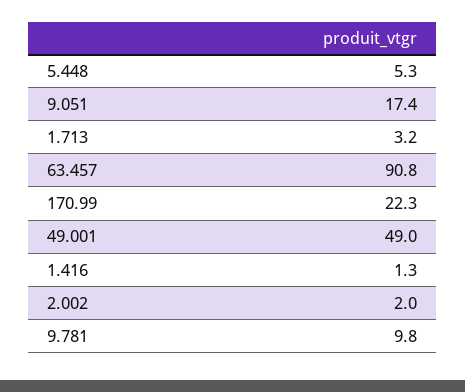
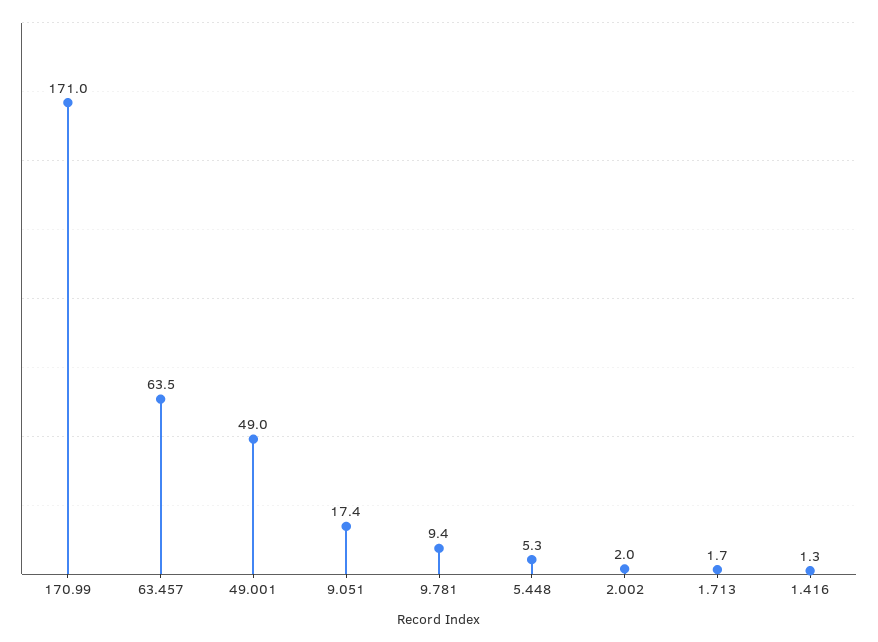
  {
    "5.448": 5.3,
    "9.051": 17.4,
-   "1.713": 3.2,
+   "1.713": 1.7,
-   "63.457": 90.8,
+   "63.457": 63.5,
-   "170.99": 22.3,
+   "170.99": 171,
    "49.001": 49,
    "1.416": 1.3,
    "2.002": 2,
-   "9.781": 9.8
+   "9.781": 9.4
  }

